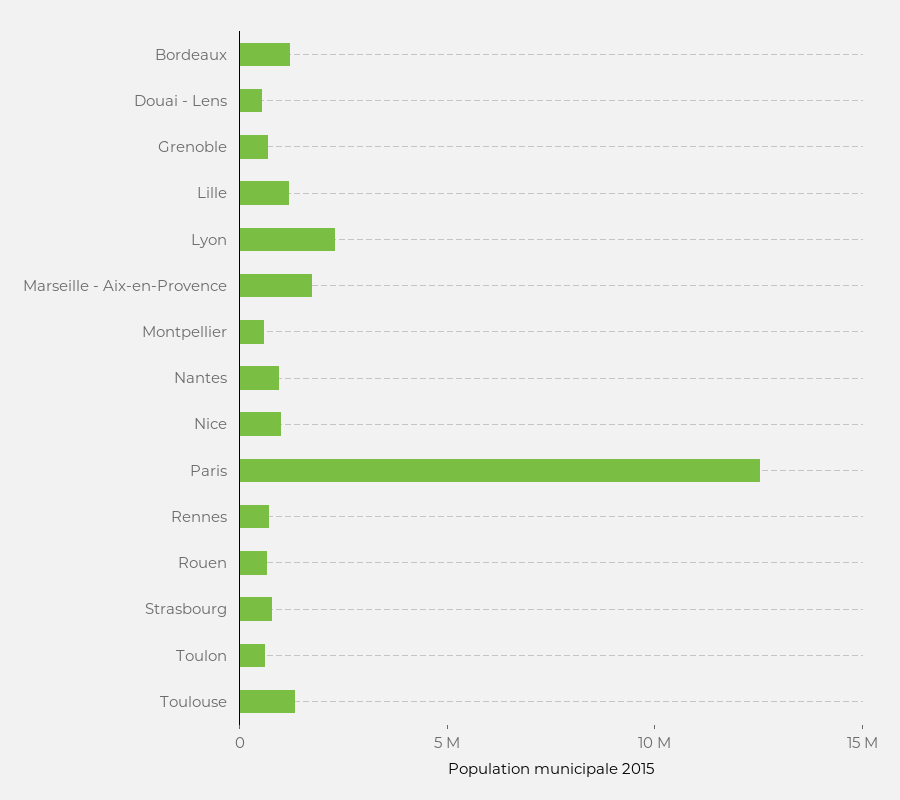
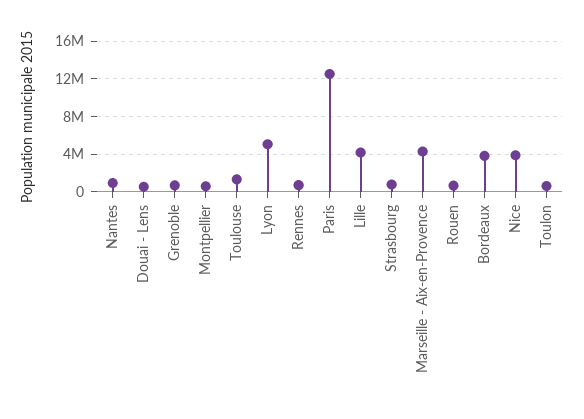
  {
-   "Bordeaux": 1000000,
+   "Bordeaux": 4000000,
    "Douai - Lens": 1000000,
    "Grenoble": 1000000,
-   "Lille": 1000000,
+   "Lille": 4000000,
-   "Lyon": 2000000,
+   "Lyon": 5000000,
-   "Marseille - Aix-en-Provence": 2000000,
+   "Marseille - Aix-en-Provence": 4000000,
    "Montpellier": 1000000,
    "Nantes": 1000000,
-   "Nice": 1000000,
+   "Nice": 4000000,
    "Paris": 13000000,
    "Rennes": 1000000,
    "Rouen": 1000000,
    "Strasbourg": 1000000,
    "Toulon": 1000000,
    "Toulouse": 1000000
  }

